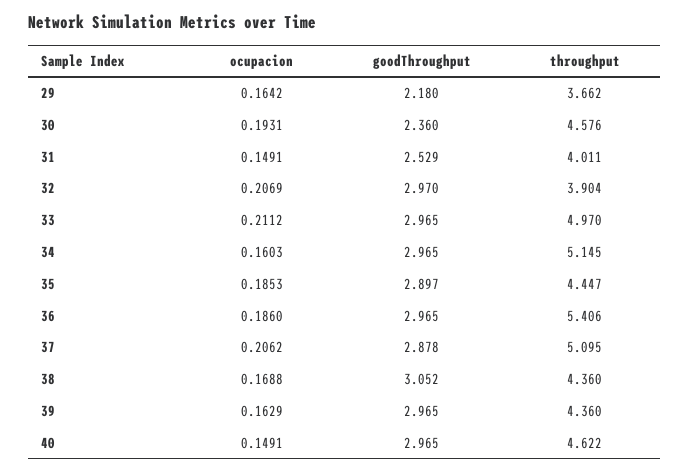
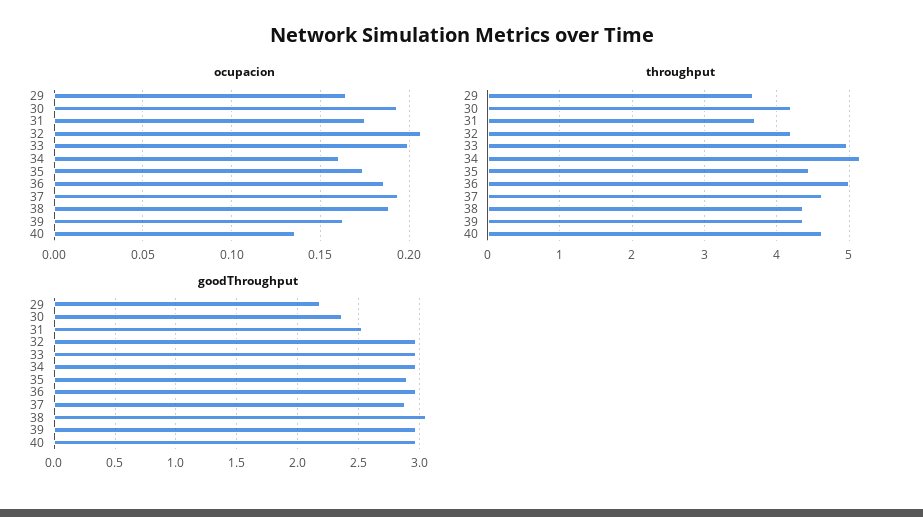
  {
    "ocupacion": {
      "29": 0.1642,
      "30": 0.1931,
-     "31": 0.1491,
+     "31": 0.175,
      "32": 0.2069,
-     "33": 0.2112,
+     "33": 0.2,
      "34": 0.1603,
-     "35": 0.1853,
+     "35": 0.175,
      "36": 0.186,
-     "37": 0.2062,
+     "37": 0.195,
-     "38": 0.1688,
+     "38": 0.19,
      "39": 0.1629,
-     "40": 0.1491
+     "40": 0.135
    },
    "goodThroughput": {
      "29": 2.18,
      "30": 2.36,
      "31": 2.529,
      "32": 2.97,
      "33": 2.965,
      "34": 2.965,
      "35": 2.897,
      "36": 2.965,
      "37": 2.878,
      "38": 3.052,
      "39": 2.965,
      "40": 2.965
    },
    "throughput": {
      "29": 3.662,
-     "30": 4.576,
+     "30": 4.2,
-     "31": 4.011,
+     "31": 3.7,
-     "32": 3.904,
+     "32": 4.2,
      "33": 4.97,
      "34": 5.145,
      "35": 4.447,
-     "36": 5.406,
+     "36": 5,
-     "37": 5.095,
+     "37": 4.6,
      "38": 4.36,
      "39": 4.36,
      "40": 4.622
    }
  }

